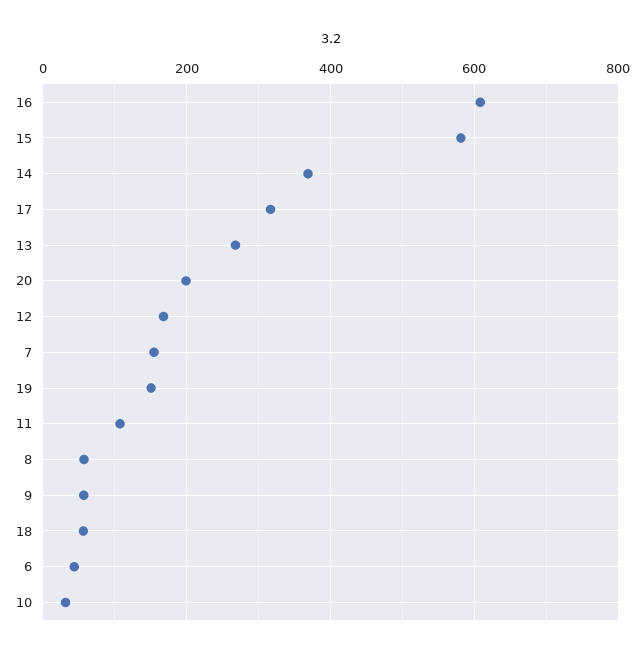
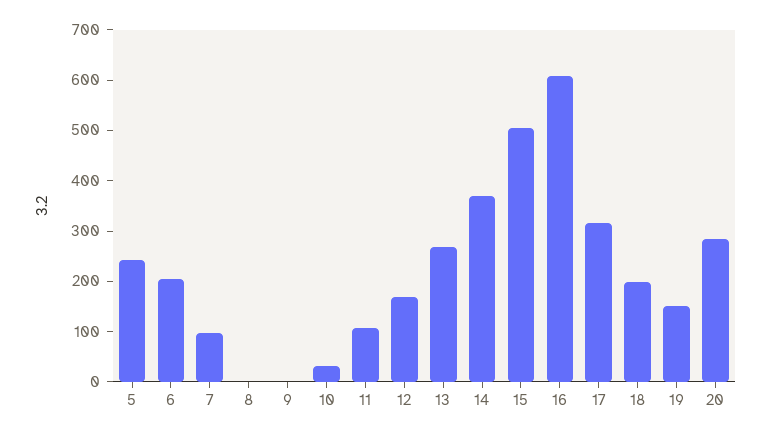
  {
    "16": 600,
-   "15": 580,
+   "15": 500,
    "14": 360,
    "17": 320,
    "13": 260,
-   "20": 200,
+   "20": 280,
    "12": 160,
-   "7": 160,
+   "7": 100,
    "19": 160,
    "11": 100,
-   "8": 60,
+   "8": 0,
-   "9": 60,
+   "9": 0,
-   "18": 60,
+   "18": 200,
-   "6": 40,
+   "6": 200,
-   "10": 40
+   "10": 40,
+   "5": 240
  }

